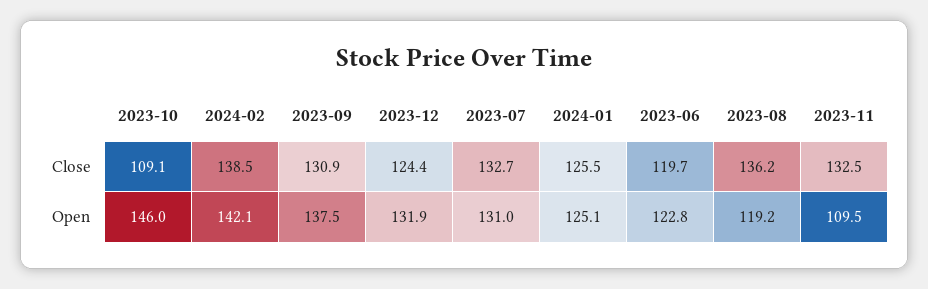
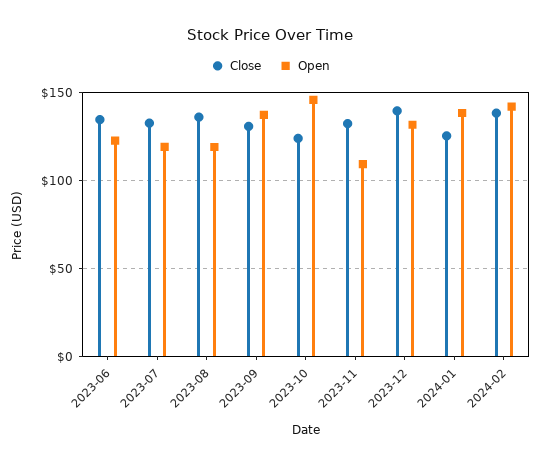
  {
    "Close": {
-     "2023-10": 109.1,
+     "2023-10": 125,
      "2024-02": 138.5,
      "2023-09": 130.9,
-     "2023-12": 124.4,
+     "2023-12": 140,
      "2023-07": 132.7,
      "2024-01": 125.5,
-     "2023-06": 119.7,
+     "2023-06": 135,
      "2023-08": 136.2,
      "2023-11": 132.5
    },
    "Open": {
      "2023-10": 146,
      "2024-02": 142.1,
      "2023-09": 137.5,
      "2023-12": 131.9,
-     "2023-07": 131,
+     "2023-07": 120,
-     "2024-01": 125.1,
+     "2024-01": 140,
      "2023-06": 122.8,
      "2023-08": 119.2,
      "2023-11": 109.5
    }
  }

